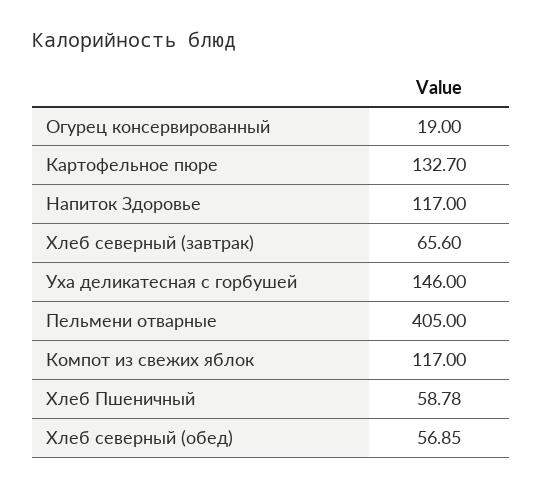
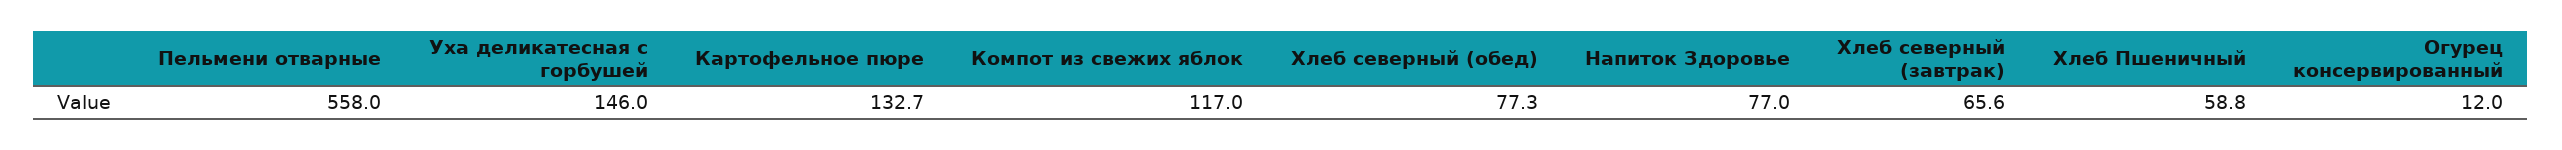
  {
-   "Огурец консервированный": 19,
+   "Огурец консервированный": 12,
    "Картофельное пюре": 132.7,
-   "Напиток Здоровье": 117,
+   "Напиток Здоровье": 77,
    "Хлеб северный (завтрак)": 65.6,
    "Уха деликатесная с горбушей": 146,
-   "Пельмени отварные": 405,
+   "Пельмени отварные": 558,
    "Компот из свежих яблок": 117,
-   "Хлеб Пшеничный": 58.78,
+   "Хлеб Пшеничный": 58.8,
-   "Хлеб северный (обед)": 56.85
+   "Хлеб северный (обед)": 77.3
  }

